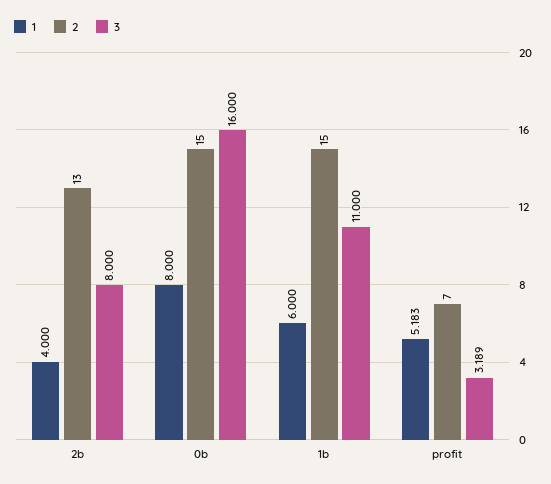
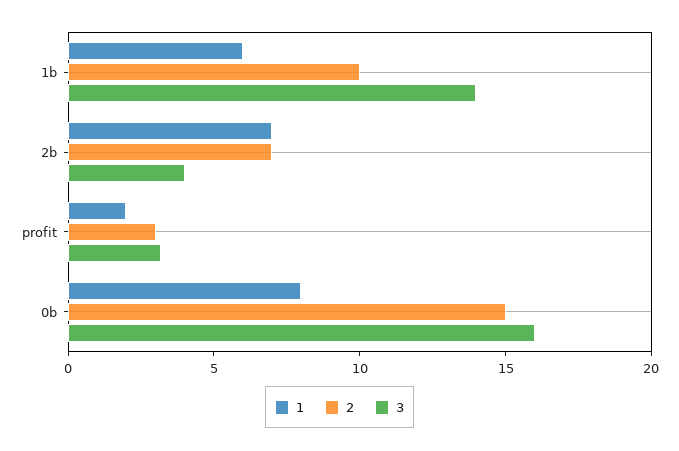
  {
    "1": {
-     "2b": 4,
+     "2b": 7,
      "0b": 8,
      "1b": 6,
-     "profit": 5.183
+     "profit": 2
    },
    "2": {
-     "2b": 13,
+     "2b": 7,
      "0b": 15,
-     "1b": 15,
+     "1b": 10,
-     "profit": 7
+     "profit": 3
    },
    "3": {
-     "2b": 8,
+     "2b": 4,
      "0b": 16,
-     "1b": 11,
+     "1b": 14,
      "profit": 3.189
    }
  }

